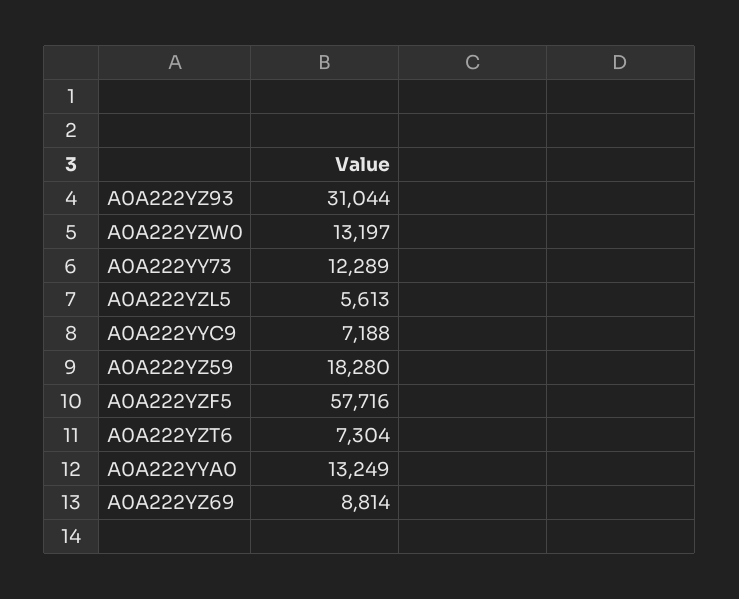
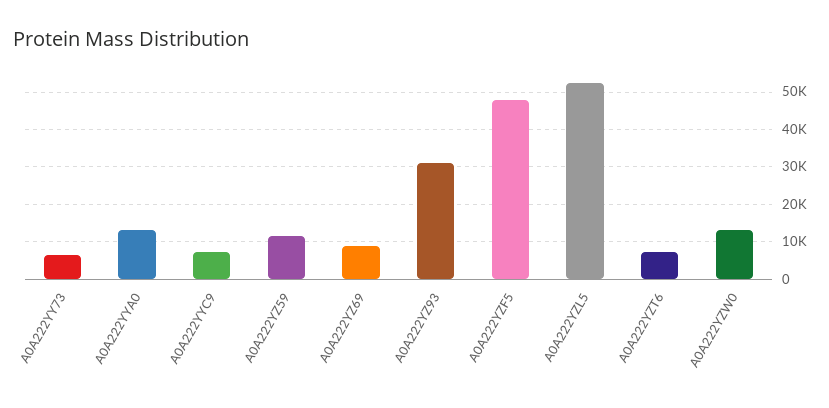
  {
    "A0A222YZ93": 31044,
    "A0A222YZW0": 13197,
-   "A0A222YY73": 12289,
+   "A0A222YY73": 6000,
-   "A0A222YZL5": 5613,
+   "A0A222YZL5": 52000,
    "A0A222YYC9": 7188,
-   "A0A222YZ59": 18280,
+   "A0A222YZ59": 12000,
-   "A0A222YZF5": 57716,
+   "A0A222YZF5": 48000,
    "A0A222YZT6": 7304,
    "A0A222YYA0": 13249,
    "A0A222YZ69": 8814
  }

